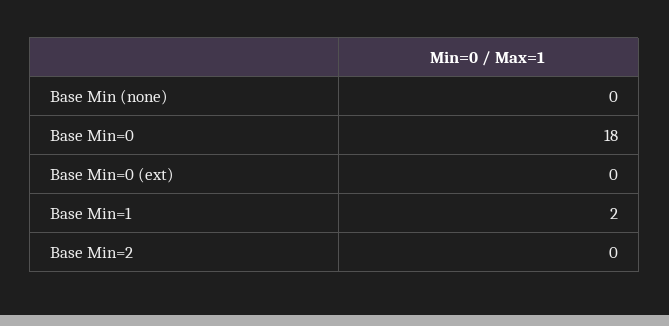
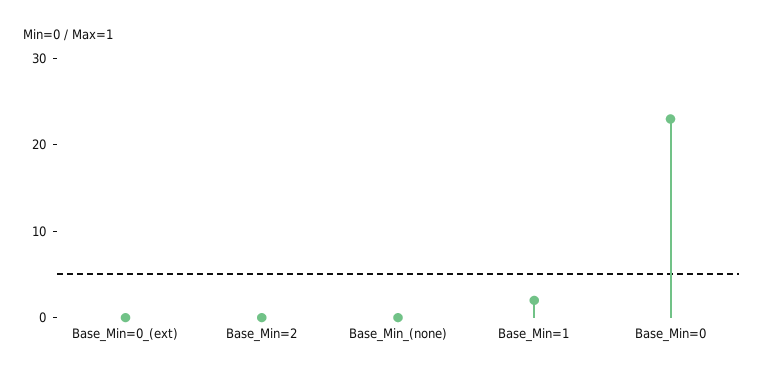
  {
    "Base Min (none)": 0,
-   "Base Min=0": 18,
+   "Base Min=0": 23,
    "Base Min=0 (ext)": 0,
    "Base Min=1": 2,
    "Base Min=2": 0
  }

